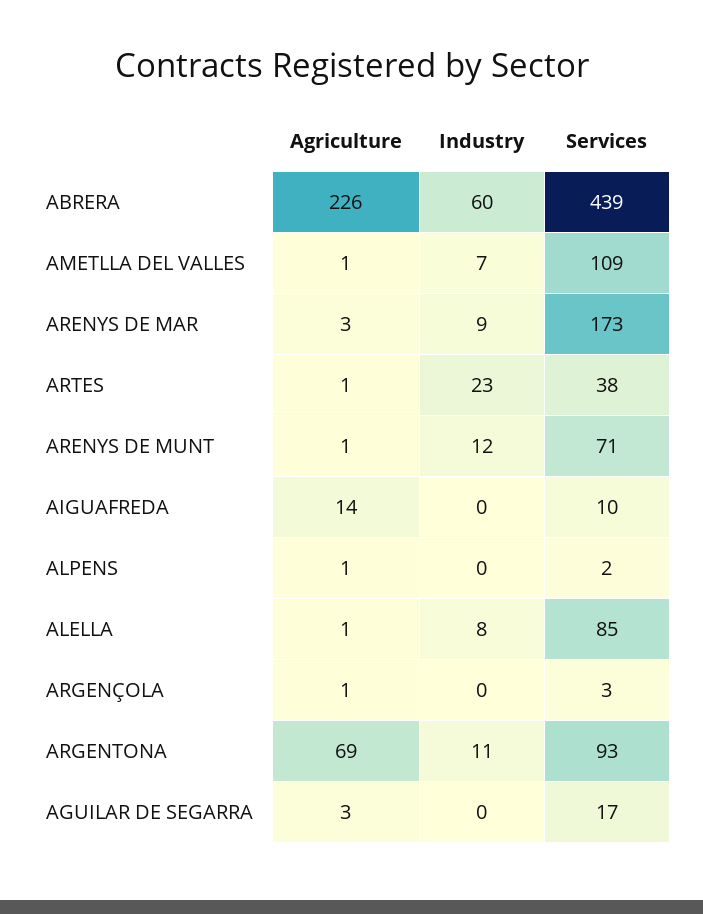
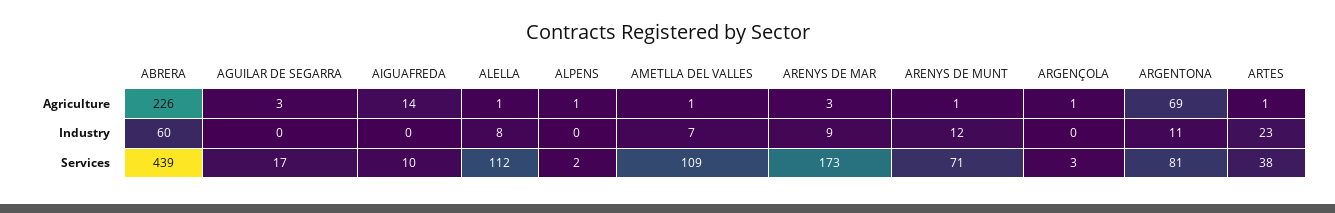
  {
    "Agriculture": {
      "ABRERA": 226,
      "AMETLLA DEL VALLES": 1,
      "ARENYS DE MAR": 3,
      "ARTES": 1,
      "ARENYS DE MUNT": 1,
      "AIGUAFREDA": 14,
      "ALPENS": 1,
      "ALELLA": 1,
      "ARGENÇOLA": 1,
      "ARGENTONA": 69,
      "AGUILAR DE SEGARRA": 3
    },
    "Industry": {
      "ABRERA": 60,
      "AMETLLA DEL VALLES": 7,
      "ARENYS DE MAR": 9,
      "ARTES": 23,
      "ARENYS DE MUNT": 12,
      "AIGUAFREDA": 0,
      "ALPENS": 0,
      "ALELLA": 8,
      "ARGENÇOLA": 0,
      "ARGENTONA": 11,
      "AGUILAR DE SEGARRA": 0
    },
    "Services": {
      "ABRERA": 439,
      "AMETLLA DEL VALLES": 109,
      "ARENYS DE MAR": 173,
      "ARTES": 38,
      "ARENYS DE MUNT": 71,
      "AIGUAFREDA": 10,
      "ALPENS": 2,
-     "ALELLA": 85,
+     "ALELLA": 112,
      "ARGENÇOLA": 3,
-     "ARGENTONA": 93,
+     "ARGENTONA": 81,
      "AGUILAR DE SEGARRA": 17
    }
  }

